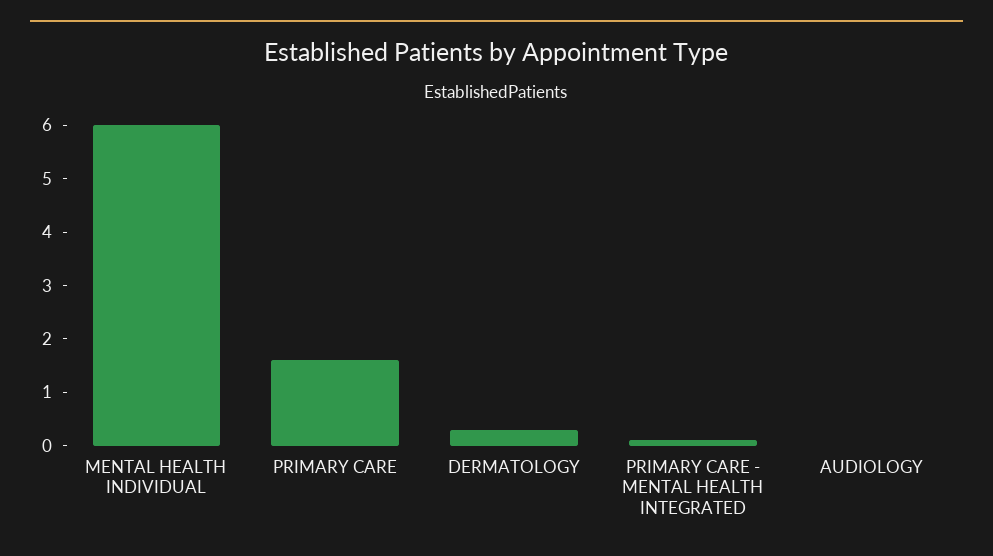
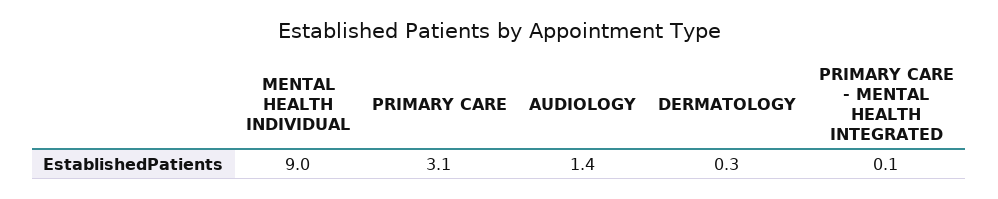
  {
-   "MENTAL HEALTH INDIVIDUAL": 6,
+   "MENTAL HEALTH INDIVIDUAL": 9,
-   "PRIMARY CARE": 1.5,
+   "PRIMARY CARE": 3.1,
    "DERMATOLOGY": 0.3,
    "PRIMARY CARE - MENTAL HEALTH INTEGRATED": 0.1,
-   "AUDIOLOGY": 0
+   "AUDIOLOGY": 1.4
  }

